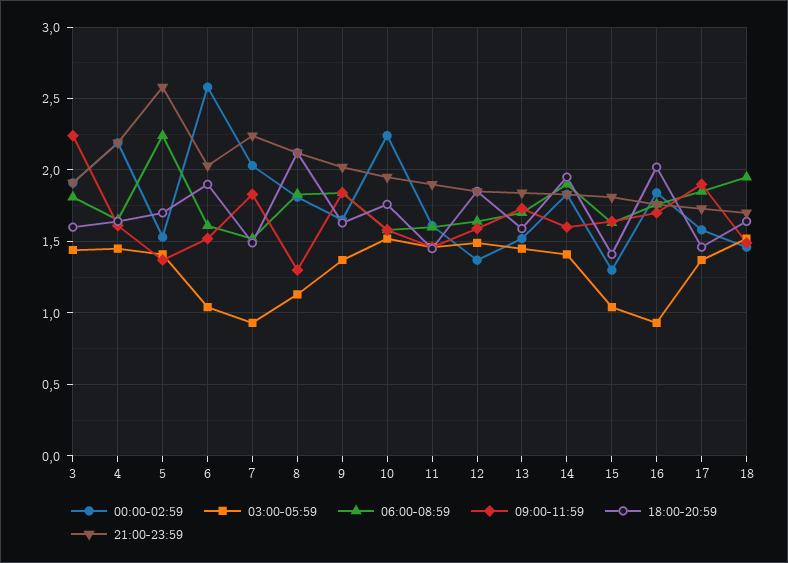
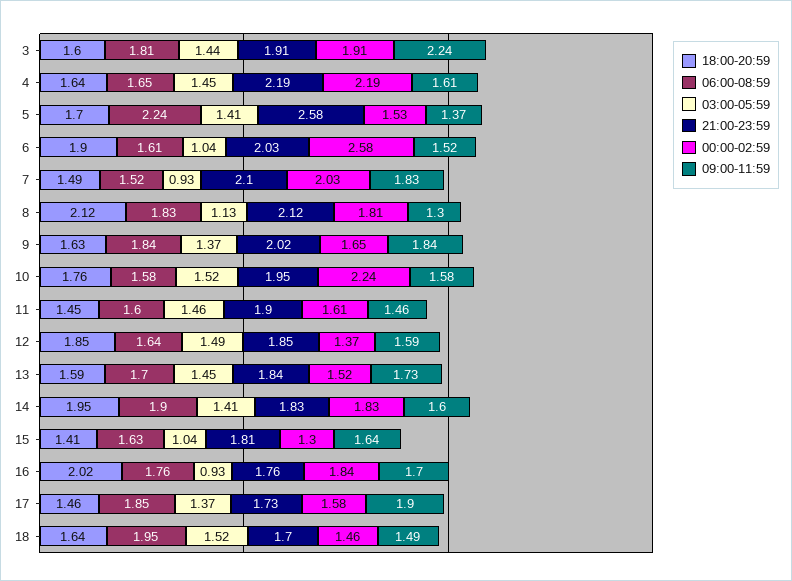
  {
    "00:00-02:59": {
      "3": 1.91,
      "4": 2.19,
      "5": 1.53,
      "6": 2.58,
      "7": 2.03,
      "8": 1.81,
      "9": 1.65,
      "10": 2.24,
      "11": 1.61,
      "12": 1.37,
      "13": 1.52,
      "14": 1.83,
      "15": 1.3,
      "16": 1.84,
      "17": 1.58,
      "18": 1.46
    },
    "03:00-05:59": {
      "3": 1.44,
      "4": 1.45,
      "5": 1.41,
      "6": 1.04,
      "7": 0.93,
      "8": 1.13,
      "9": 1.37,
      "10": 1.52,
      "11": 1.46,
      "12": 1.49,
      "13": 1.45,
      "14": 1.41,
      "15": 1.04,
      "16": 0.93,
      "17": 1.37,
      "18": 1.52
    },
    "06:00-08:59": {
      "3": 1.81,
      "4": 1.65,
      "5": 2.24,
      "6": 1.61,
      "7": 1.52,
      "8": 1.83,
      "9": 1.84,
      "10": 1.58,
      "11": 1.6,
      "12": 1.64,
      "13": 1.7,
      "14": 1.9,
      "15": 1.63,
      "16": 1.76,
      "17": 1.85,
      "18": 1.95
    },
    "09:00-11:59": {
      "3": 2.24,
      "4": 1.61,
      "5": 1.37,
      "6": 1.52,
      "7": 1.83,
      "8": 1.3,
      "9": 1.84,
      "10": 1.58,
      "11": 1.46,
      "12": 1.59,
      "13": 1.73,
      "14": 1.6,
      "15": 1.64,
      "16": 1.7,
      "17": 1.9,
      "18": 1.49
    },
    "18:00-20:59": {
      "3": 1.6,
      "4": 1.64,
      "5": 1.7,
      "6": 1.9,
      "7": 1.49,
      "8": 2.12,
      "9": 1.63,
      "10": 1.76,
      "11": 1.45,
      "12": 1.85,
      "13": 1.59,
      "14": 1.95,
      "15": 1.41,
      "16": 2.02,
      "17": 1.46,
      "18": 1.64
    },
    "21:00-23:59": {
      "3": 1.91,
      "4": 2.19,
      "5": 2.58,
      "6": 2.03,
-     "7": 2.25,
+     "7": 2.1,
      "8": 2.12,
      "9": 2.02,
      "10": 1.95,
      "11": 1.9,
      "12": 1.85,
      "13": 1.84,
      "14": 1.83,
      "15": 1.81,
      "16": 1.76,
      "17": 1.73,
      "18": 1.7
    }
  }

